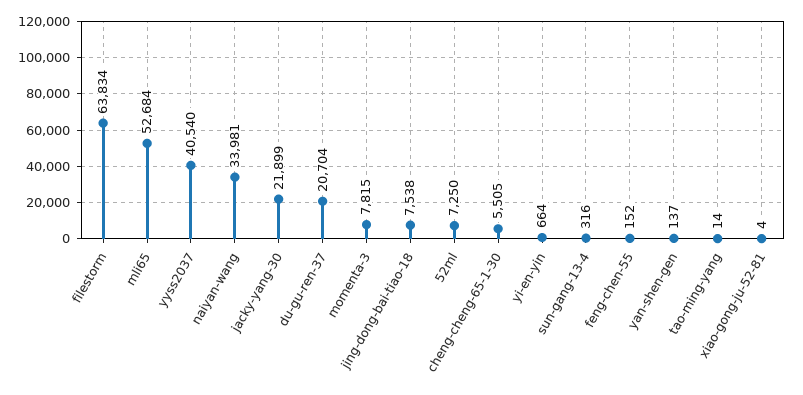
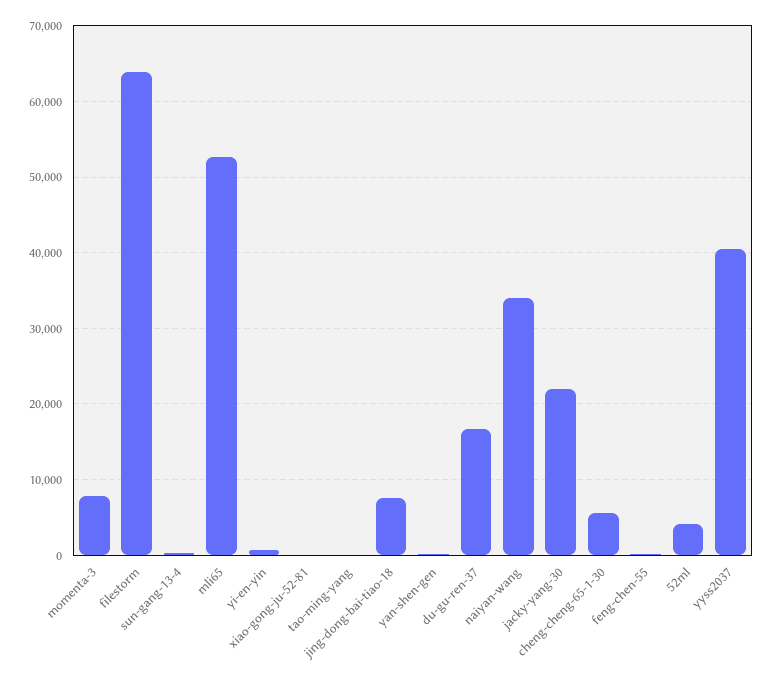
  {
    "filestorm": 63834,
    "mli65": 52684,
    "yyss2037": 40540,
    "naiyan-wang": 33981,
    "jacky-yang-30": 21899,
-   "du-gu-ren-37": 20704,
+   "du-gu-ren-37": 17000,
    "momenta-3": 7815,
    "jing-dong-bai-tiao-18": 7538,
-   "52ml": 7250,
+   "52ml": 4000,
    "cheng-cheng-65-1-30": 5505,
    "yi-en-yin": 664,
    "sun-gang-13-4": 316,
    "feng-chen-55": 152,
    "yan-shen-gen": 137,
    "tao-ming-yang": 14,
    "xiao-gong-ju-52-81": 4
  }

